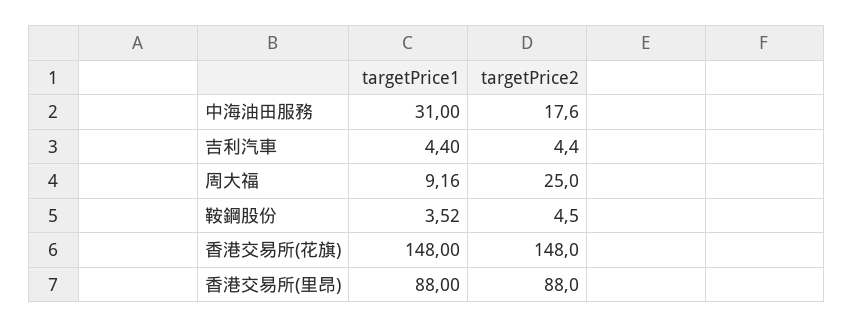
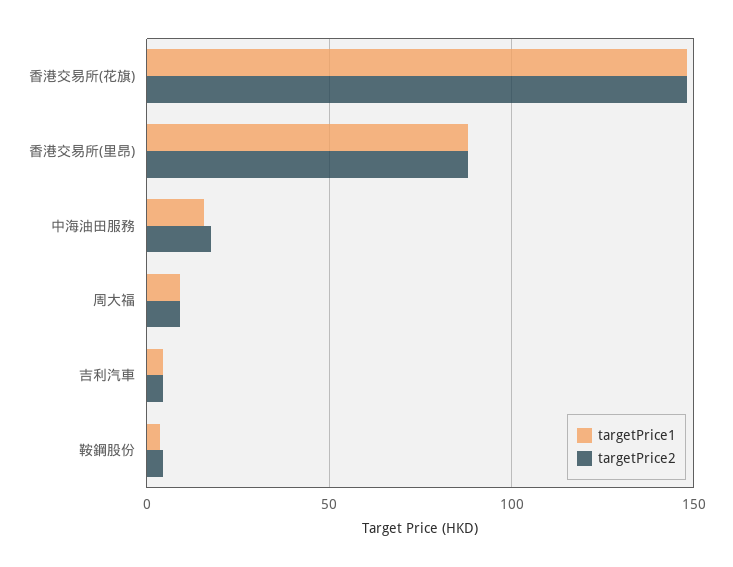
  {
    "targetPrice1": {
-     "中海油田服務": 31,
+     "中海油田服務": 15,
      "吉利汽車": 4.4,
      "周大福": 9.16,
      "鞍鋼股份": 3.52,
      "香港交易所(花旗)": 148,
      "香港交易所(里昂)": 88
    },
    "targetPrice2": {
      "中海油田服務": 17.6,
      "吉利汽車": 4.4,
-     "周大福": 25,
+     "周大福": 10,
      "鞍鋼股份": 4.5,
      "香港交易所(花旗)": 148,
      "香港交易所(里昂)": 88
    }
  }

